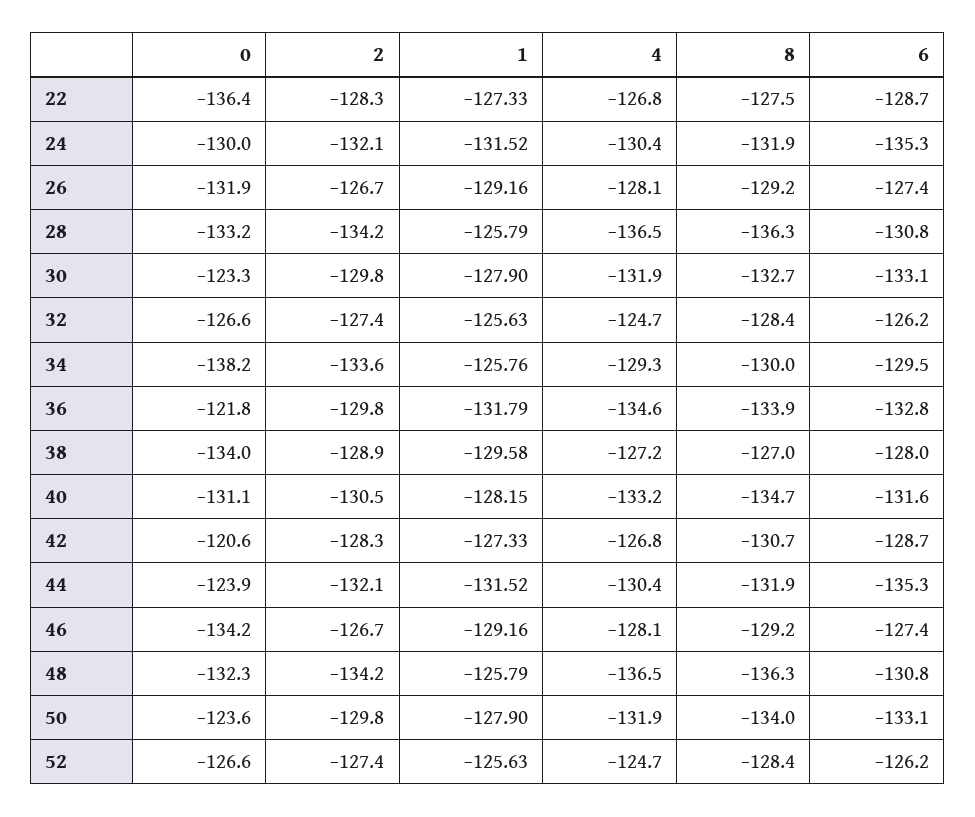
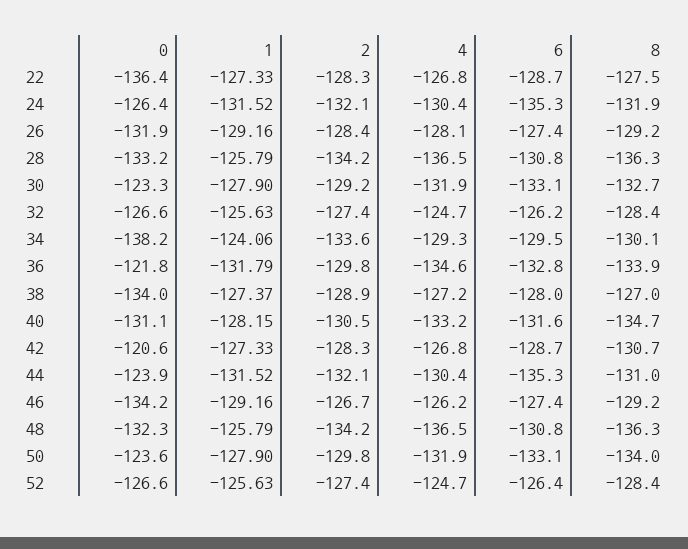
  {
    "0": {
      "22": -136.4,
-     "24": -130,
+     "24": -126.4,
      "26": -131.9,
      "28": -133.2,
      "30": -123.3,
      "32": -126.6,
      "34": -138.2,
      "36": -121.8,
      "38": -134,
      "40": -131.1,
      "42": -120.6,
      "44": -123.9,
      "46": -134.2,
      "48": -132.3,
      "50": -123.6,
      "52": -126.6
    },
    "2": {
      "22": -128.3,
      "24": -132.1,
-     "26": -126.7,
+     "26": -128.4,
      "28": -134.2,
-     "30": -129.8,
+     "30": -129.2,
      "32": -127.4,
      "34": -133.6,
      "36": -129.8,
      "38": -128.9,
      "40": -130.5,
      "42": -128.3,
      "44": -132.1,
      "46": -126.7,
      "48": -134.2,
      "50": -129.8,
      "52": -127.4
    },
    "1": {
      "22": -127.33,
      "24": -131.52,
      "26": -129.16,
      "28": -125.79,
      "30": -127.9,
      "32": -125.63,
-     "34": -125.76,
+     "34": -124.06,
      "36": -131.79,
-     "38": -129.58,
+     "38": -127.37,
      "40": -128.15,
      "42": -127.33,
      "44": -131.52,
      "46": -129.16,
      "48": -125.79,
      "50": -127.9,
      "52": -125.63
    },
    "4": {
      "22": -126.8,
      "24": -130.4,
      "26": -128.1,
      "28": -136.5,
      "30": -131.9,
      "32": -124.7,
      "34": -129.3,
      "36": -134.6,
      "38": -127.2,
      "40": -133.2,
      "42": -126.8,
      "44": -130.4,
-     "46": -128.1,
+     "46": -126.2,
      "48": -136.5,
      "50": -131.9,
      "52": -124.7
    },
    "8": {
      "22": -127.5,
      "24": -131.9,
      "26": -129.2,
      "28": -136.3,
      "30": -132.7,
      "32": -128.4,
-     "34": -130,
+     "34": -130.1,
      "36": -133.9,
      "38": -127,
      "40": -134.7,
      "42": -130.7,
-     "44": -131.9,
+     "44": -131,
      "46": -129.2,
      "48": -136.3,
      "50": -134,
      "52": -128.4
    },
    "6": {
      "22": -128.7,
      "24": -135.3,
      "26": -127.4,
      "28": -130.8,
      "30": -133.1,
      "32": -126.2,
      "34": -129.5,
      "36": -132.8,
      "38": -128,
      "40": -131.6,
      "42": -128.7,
      "44": -135.3,
      "46": -127.4,
      "48": -130.8,
      "50": -133.1,
-     "52": -126.2
+     "52": -126.4
    }
  }

